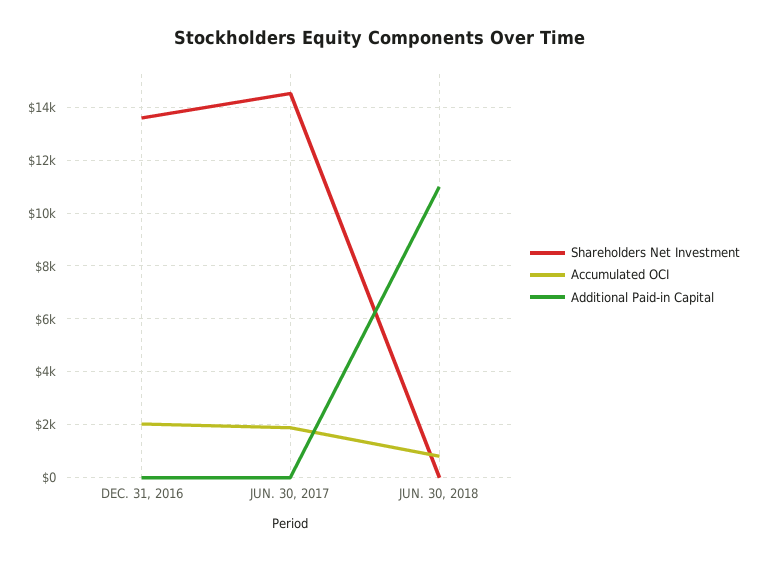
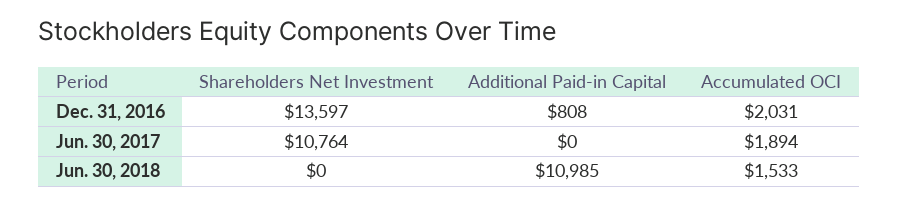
  {
    "Shareholders Net Investment": {
      "DEC. 31, 2016": 13597,
-     "JUN. 30, 2017": 14500,
+     "JUN. 30, 2017": 10764,
      "JUN. 30, 2018": 0
    },
    "Accumulated OCI": {
      "DEC. 31, 2016": 2031,
      "JUN. 30, 2017": 1894,
-     "JUN. 30, 2018": 750
+     "JUN. 30, 2018": 1533
    },
    "Additional Paid-in Capital": {
-     "DEC. 31, 2016": 0,
+     "DEC. 31, 2016": 808,
      "JUN. 30, 2017": 0,
      "JUN. 30, 2018": 10985
    }
  }

